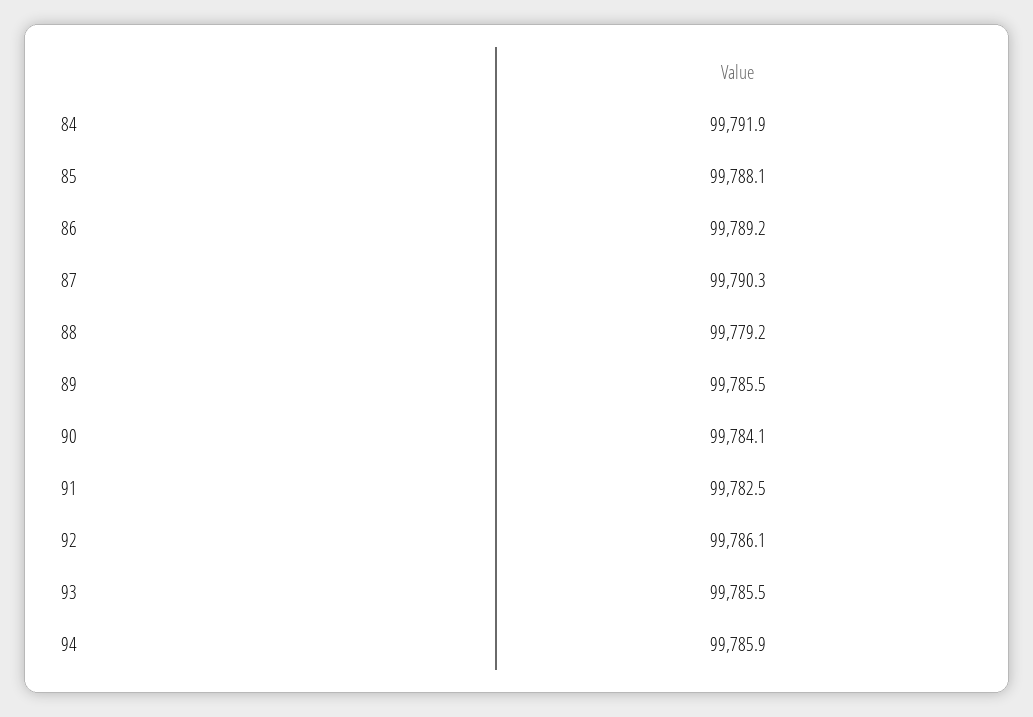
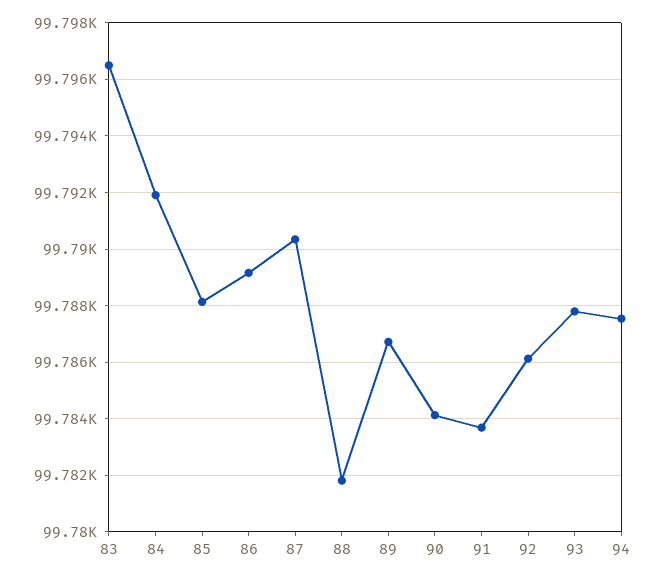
  {
    "84": 99791.9,
    "85": 99788.1,
    "86": 99789.2,
    "87": 99790.3,
-   "88": 99779.2,
+   "88": 99781.75,
-   "89": 99785.5,
+   "89": 99786.75,
    "90": 99784.1,
-   "91": 99782.5,
+   "91": 99783.75,
    "92": 99786.1,
-   "93": 99785.5,
+   "93": 99787.75,
-   "94": 99785.9
+   "94": 99787.5,
+   "83": 99796.5
  }

